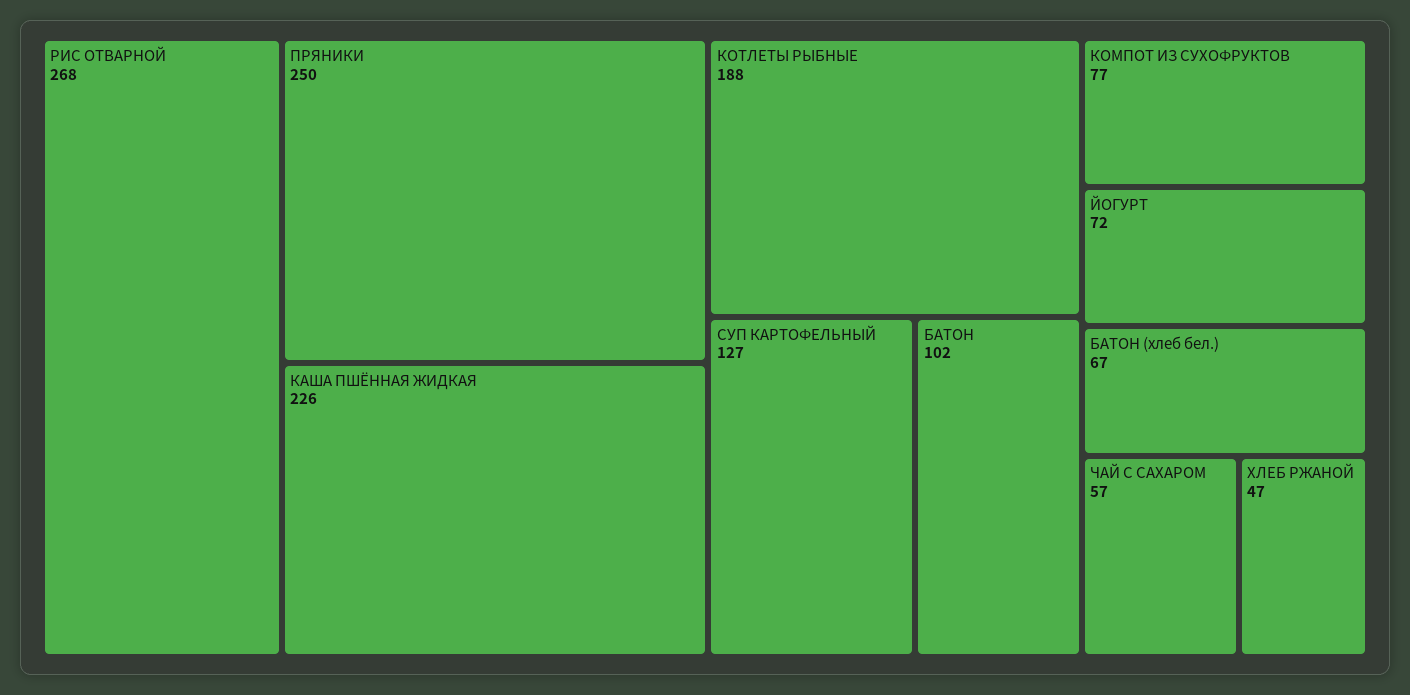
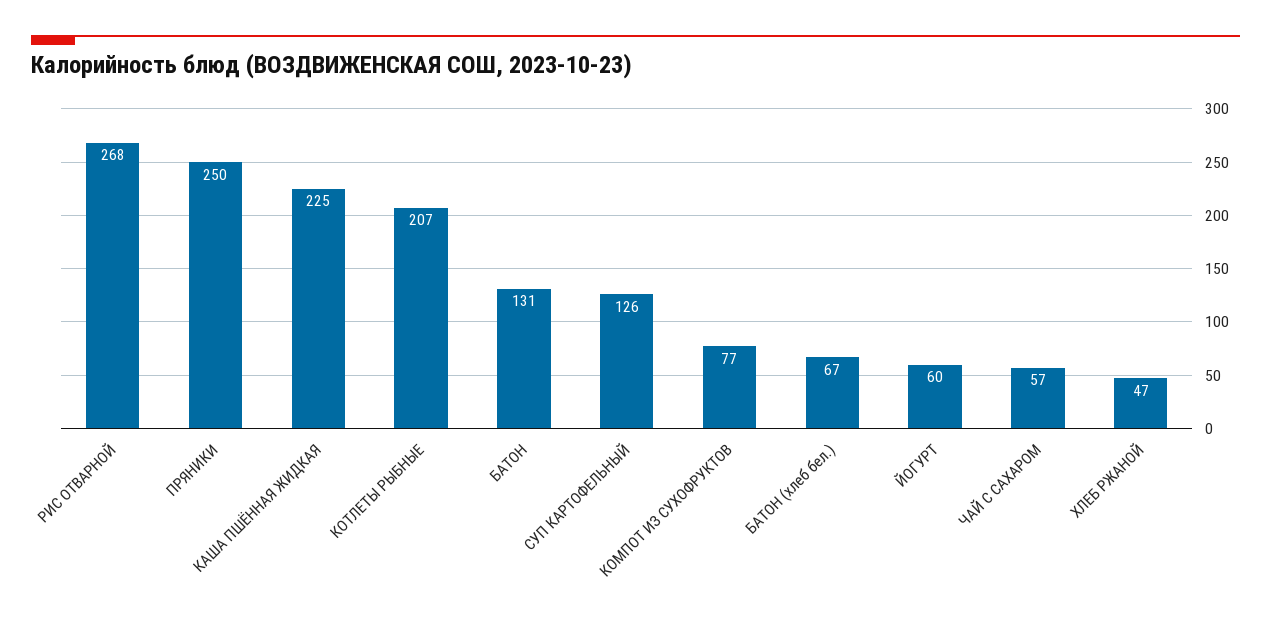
  {
    "РИС ОТВАРНОЙ": 268,
    "ПРЯНИКИ": 250,
-   "КАША ПШЁННАЯ ЖИДКАЯ": 226,
+   "КАША ПШЁННАЯ ЖИДКАЯ": 225,
-   "КОТЛЕТЫ РЫБНЫЕ": 188,
+   "КОТЛЕТЫ РЫБНЫЕ": 207,
-   "СУП КАРТОФЕЛЬНЫЙ": 127,
+   "СУП КАРТОФЕЛЬНЫЙ": 126,
-   "БАТОН": 102,
+   "БАТОН": 131,
    "КОМПОТ ИЗ СУХОФРУКТОВ": 77,
-   "ЙОГУРТ": 72,
+   "ЙОГУРТ": 60,
    "БАТОН (хлеб бел.)": 67,
    "ЧАЙ С САХАРОМ": 57,
    "ХЛЕБ РЖАНОЙ": 47
  }

